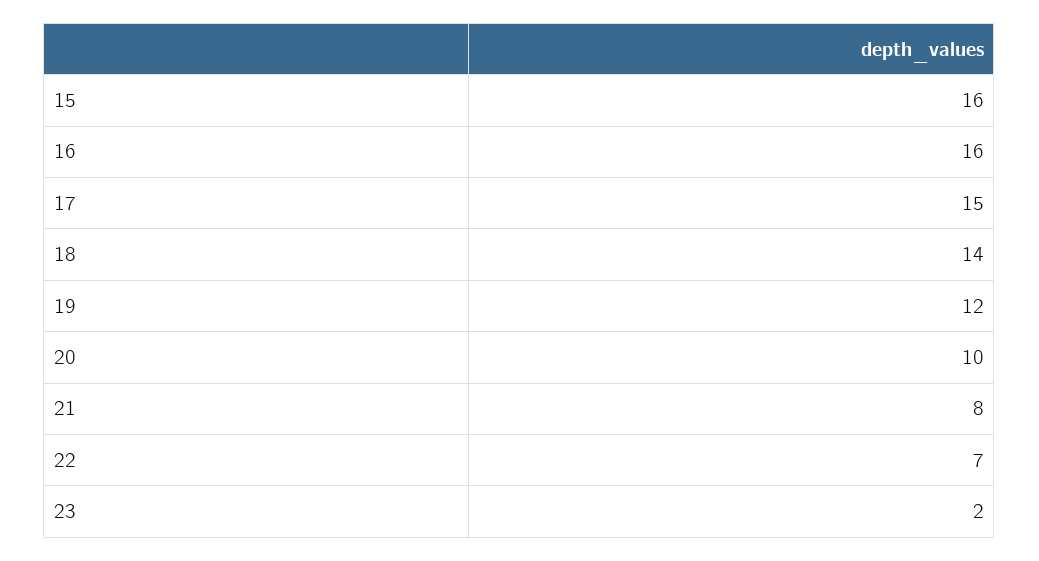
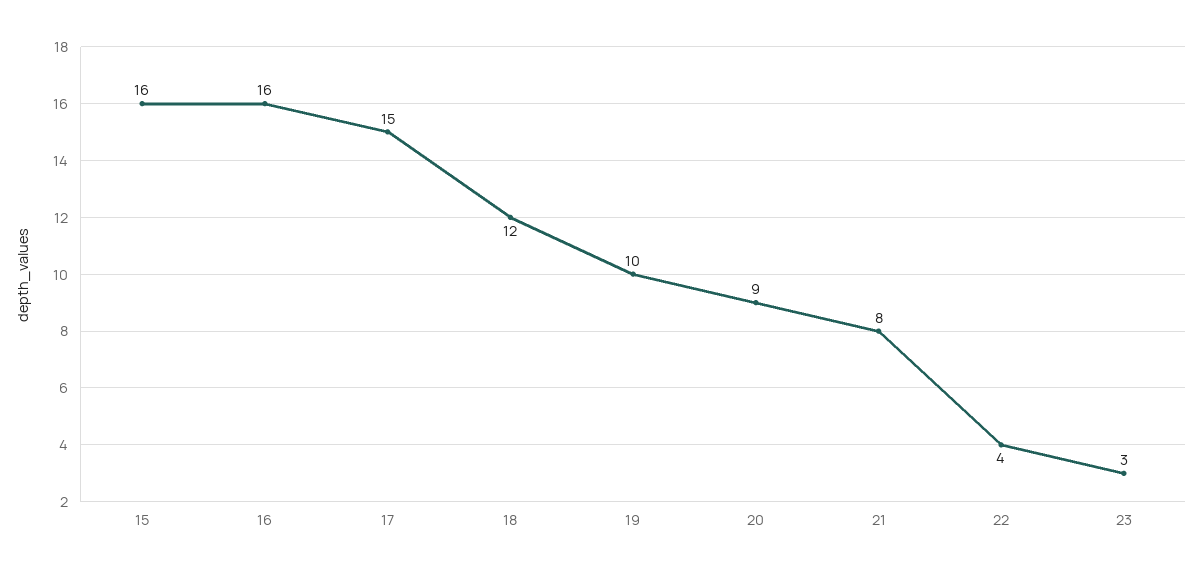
  {
    "15": 16,
    "16": 16,
    "17": 15,
-   "18": 14,
+   "18": 12,
-   "19": 12,
+   "19": 10,
-   "20": 10,
+   "20": 9,
    "21": 8,
-   "22": 7,
+   "22": 4,
-   "23": 2
+   "23": 3
  }

